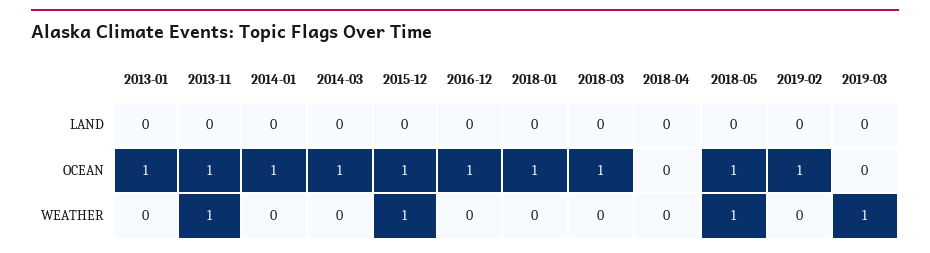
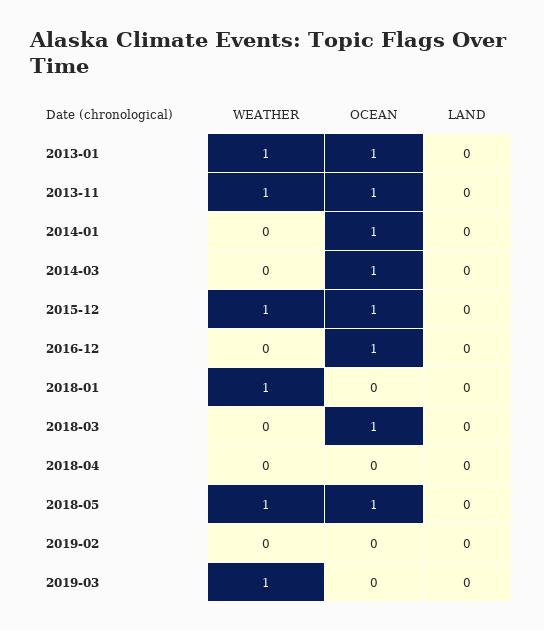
  {
    "2013-01": {
      "LAND": 0,
      "OCEAN": 1,
-     "WEATHER": 0
+     "WEATHER": 1
    },
    "2013-11": {
      "LAND": 0,
      "OCEAN": 1,
      "WEATHER": 1
    },
    "2014-01": {
      "LAND": 0,
      "OCEAN": 1,
      "WEATHER": 0
    },
    "2014-03": {
      "LAND": 0,
      "OCEAN": 1,
      "WEATHER": 0
    },
    "2015-12": {
      "LAND": 0,
      "OCEAN": 1,
      "WEATHER": 1
    },
    "2016-12": {
      "LAND": 0,
      "OCEAN": 1,
      "WEATHER": 0
    },
    "2018-01": {
      "LAND": 0,
-     "OCEAN": 1,
+     "OCEAN": 0,
-     "WEATHER": 0
+     "WEATHER": 1
    },
    "2018-03": {
      "LAND": 0,
      "OCEAN": 1,
      "WEATHER": 0
    },
    "2018-04": {
      "LAND": 0,
      "OCEAN": 0,
      "WEATHER": 0
    },
    "2018-05": {
      "LAND": 0,
      "OCEAN": 1,
      "WEATHER": 1
    },
    "2019-02": {
      "LAND": 0,
-     "OCEAN": 1,
+     "OCEAN": 0,
      "WEATHER": 0
    },
    "2019-03": {
      "LAND": 0,
      "OCEAN": 0,
      "WEATHER": 1
    }
  }

